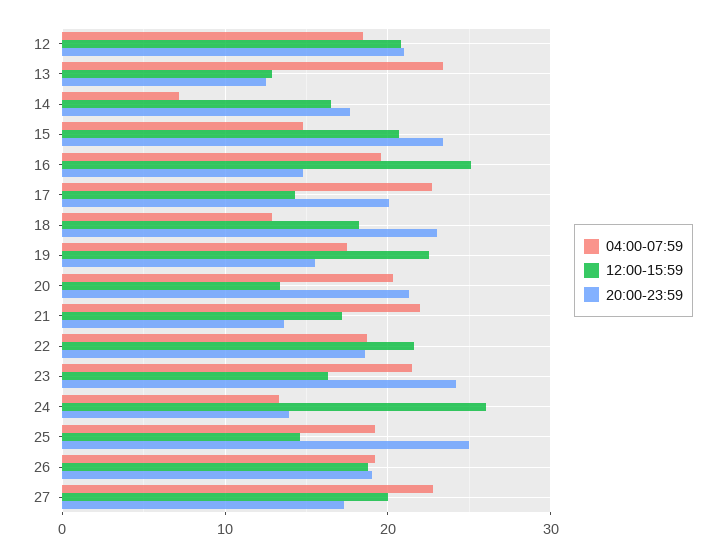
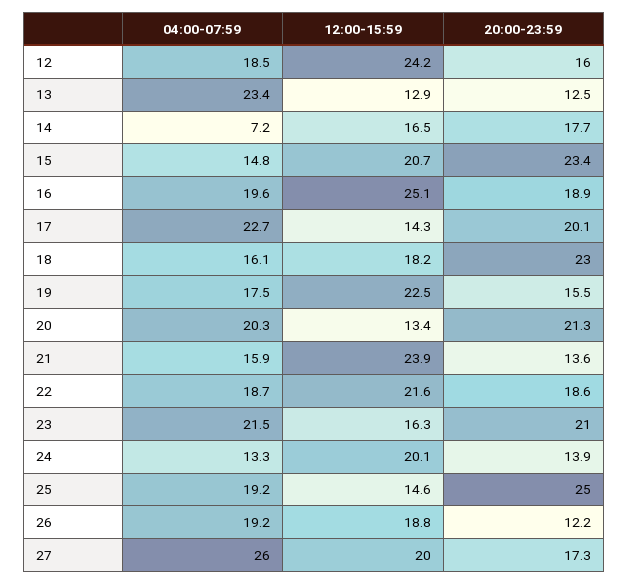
  {
    "04:00-07:59": {
      "12": 18.5,
      "13": 23.4,
      "14": 7.2,
      "15": 14.8,
      "16": 19.6,
      "17": 22.7,
-     "18": 13,
+     "18": 16.1,
      "19": 17.5,
      "20": 20.3,
-     "21": 22,
+     "21": 15.9,
      "22": 18.7,
      "23": 21.5,
      "24": 13.3,
      "25": 19.2,
      "26": 19.2,
-     "27": 23
+     "27": 26
    },
    "12:00-15:59": {
-     "12": 21,
+     "12": 24.2,
      "13": 12.9,
      "14": 16.5,
      "15": 20.7,
      "16": 25.1,
      "17": 14.3,
      "18": 18.2,
      "19": 22.5,
      "20": 13.4,
-     "21": 17,
+     "21": 23.9,
      "22": 21.6,
      "23": 16.3,
-     "24": 26,
+     "24": 20.1,
      "25": 14.6,
      "26": 18.8,
      "27": 20
    },
    "20:00-23:59": {
-     "12": 21,
+     "12": 16,
      "13": 12.5,
      "14": 17.7,
      "15": 23.4,
-     "16": 15,
+     "16": 18.9,
      "17": 20.1,
      "18": 23,
      "19": 15.5,
      "20": 21.3,
      "21": 13.6,
      "22": 18.6,
-     "23": 24,
+     "23": 21,
      "24": 13.9,
      "25": 25,
-     "26": 19,
+     "26": 12.2,
      "27": 17.3
    }
  }

